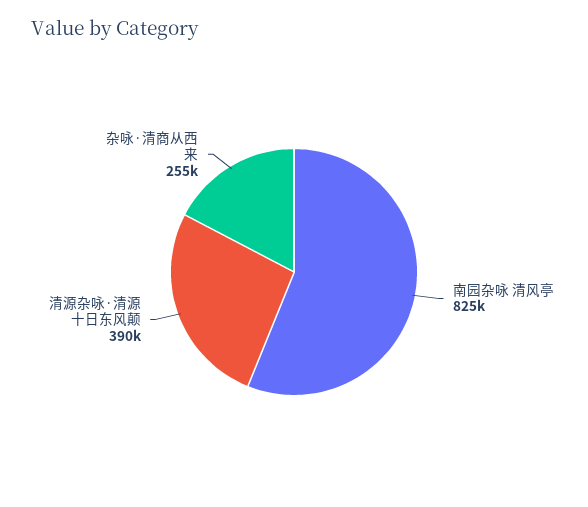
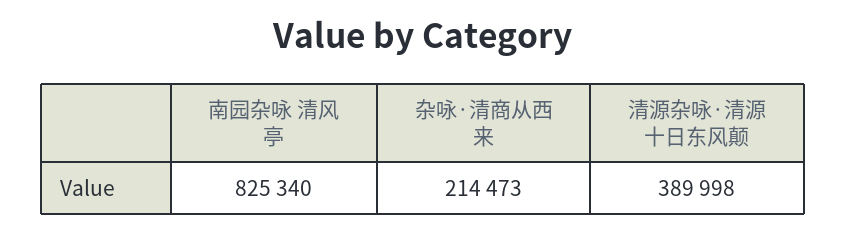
  {
    "南园杂咏 清风亭": 825340,
    "清源杂咏·清源十日东风颠": 389998,
-   "杂咏·清商从西来": 255000
+   "杂咏·清商从西来": 214473
  }

